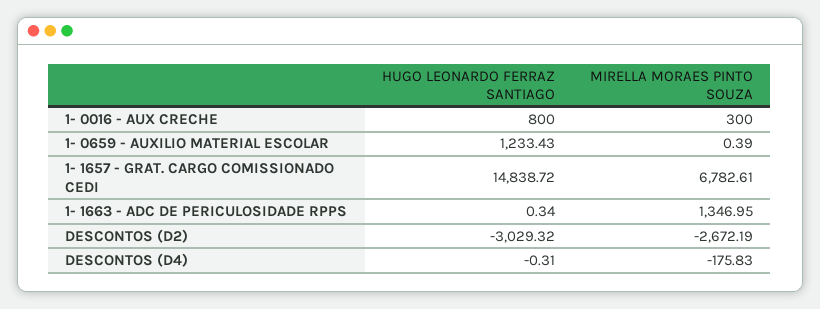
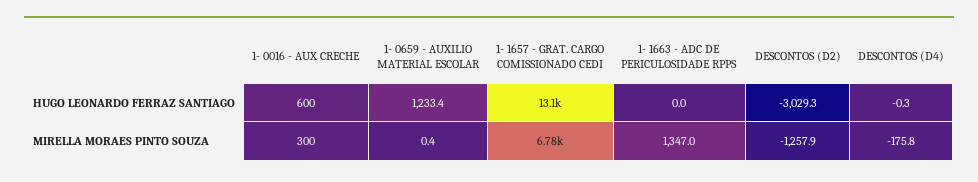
  {
    "HUGO LEONARDO FERRAZ SANTIAGO": {
-     "1- 0016 - AUX CRECHE": 800,
+     "1- 0016 - AUX CRECHE": 600,
      "1- 0659 - AUXILIO MATERIAL ESCOLAR": 1233.43,
-     "1- 1657 - GRAT. CARGO COMISSIONADO CEDI": 14838.72,
+     "1- 1657 - GRAT. CARGO COMISSIONADO CEDI": 13100,
-     "1- 1663 - ADC DE PERICULOSIDADE RPPS": 0.34,
+     "1- 1663 - ADC DE PERICULOSIDADE RPPS": 0,
      "DESCONTOS (D2)": -3029.32,
      "DESCONTOS (D4)": -0.31
    },
    "MIRELLA MORAES PINTO SOUZA": {
      "1- 0016 - AUX CRECHE": 300,
      "1- 0659 - AUXILIO MATERIAL ESCOLAR": 0.39,
      "1- 1657 - GRAT. CARGO COMISSIONADO CEDI": 6782.61,
      "1- 1663 - ADC DE PERICULOSIDADE RPPS": 1346.95,
-     "DESCONTOS (D2)": -2672.19,
+     "DESCONTOS (D2)": -1257.9,
      "DESCONTOS (D4)": -175.83
    }
  }

